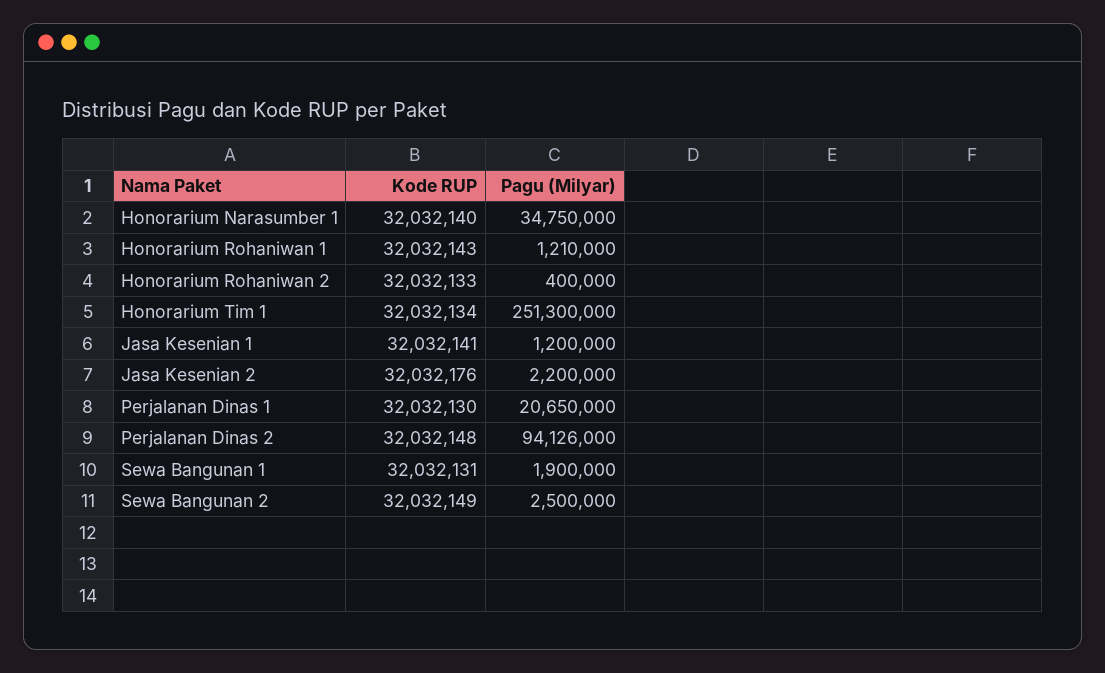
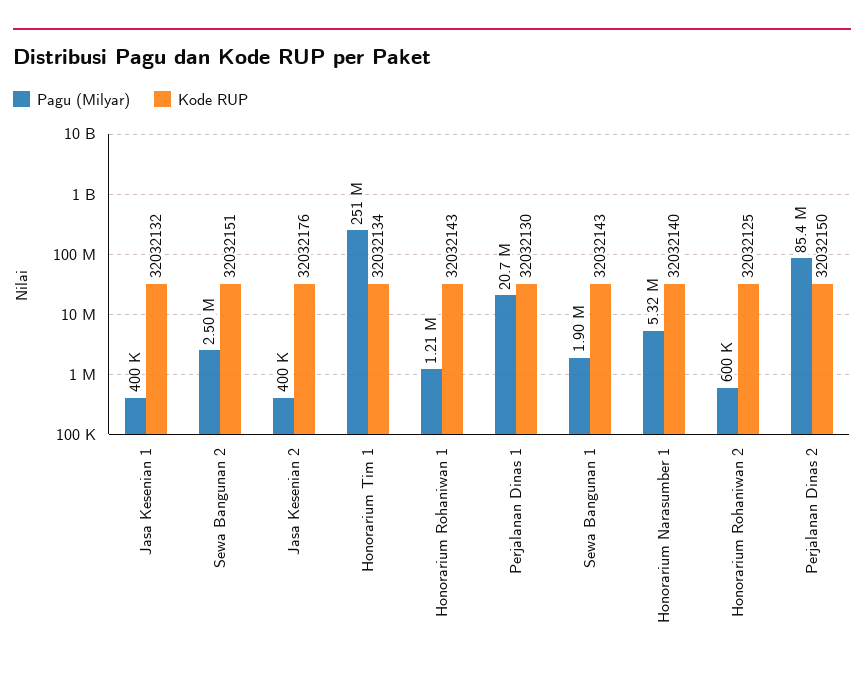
  {
    "Kode RUP": {
      "Honorarium Narasumber 1": 32032140,
      "Honorarium Rohaniwan 1": 32032143,
-     "Honorarium Rohaniwan 2": 32032133,
+     "Honorarium Rohaniwan 2": 32032125,
      "Honorarium Tim 1": 32032134,
-     "Jasa Kesenian 1": 32032141,
+     "Jasa Kesenian 1": 32032132,
      "Jasa Kesenian 2": 32032176,
      "Perjalanan Dinas 1": 32032130,
-     "Perjalanan Dinas 2": 32032148,
+     "Perjalanan Dinas 2": 32032150,
-     "Sewa Bangunan 1": 32032131,
+     "Sewa Bangunan 1": 32032143,
-     "Sewa Bangunan 2": 32032149
+     "Sewa Bangunan 2": 32032151
    },
    "Pagu (Milyar)": {
-     "Honorarium Narasumber 1": 34750000,
+     "Honorarium Narasumber 1": 5320000,
      "Honorarium Rohaniwan 1": 1210000,
-     "Honorarium Rohaniwan 2": 400000,
+     "Honorarium Rohaniwan 2": 600000,
      "Honorarium Tim 1": 251300000,
-     "Jasa Kesenian 1": 1200000,
+     "Jasa Kesenian 1": 400000,
-     "Jasa Kesenian 2": 2200000,
+     "Jasa Kesenian 2": 400000,
      "Perjalanan Dinas 1": 20650000,
-     "Perjalanan Dinas 2": 94126000,
+     "Perjalanan Dinas 2": 85400000,
      "Sewa Bangunan 1": 1900000,
      "Sewa Bangunan 2": 2500000
    }
  }

